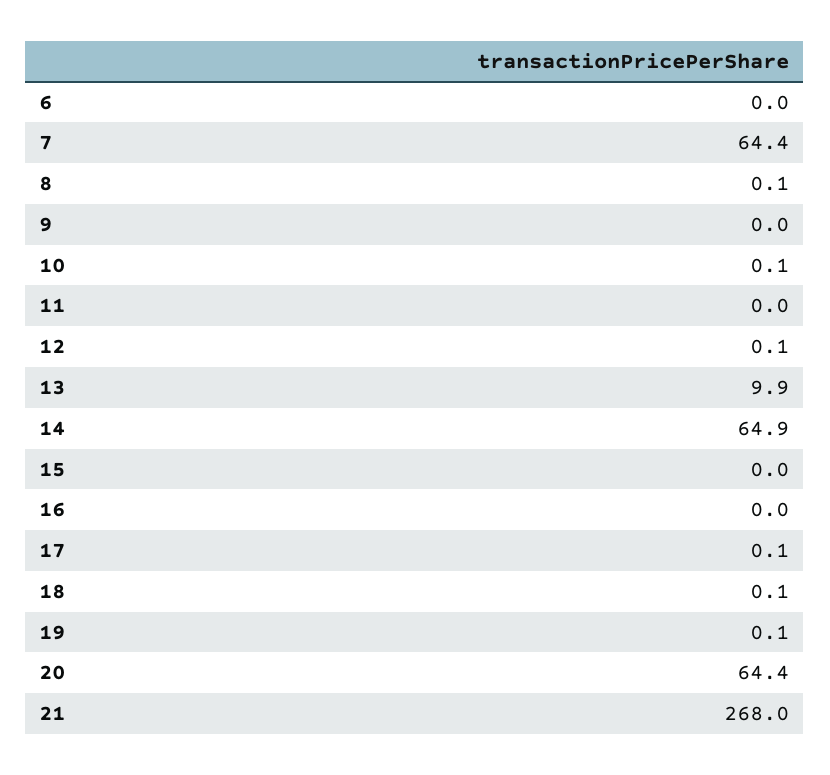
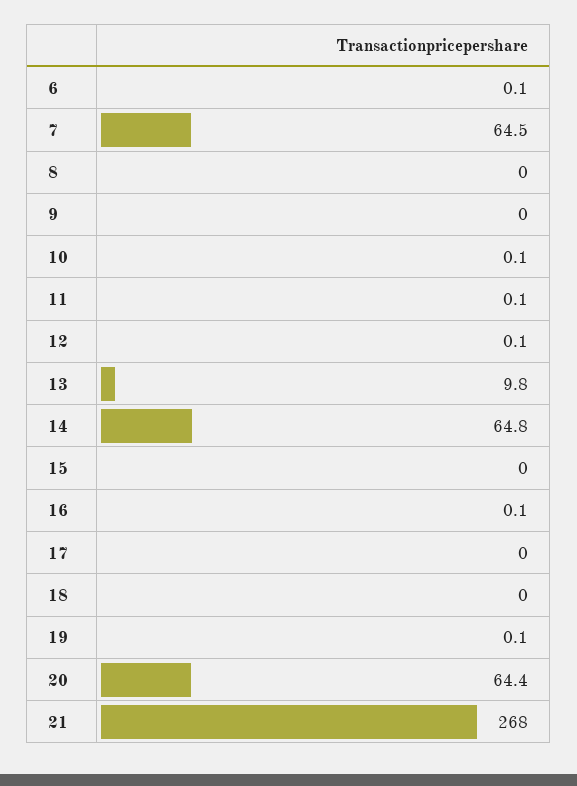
  {
-   "6": 0,
+   "6": 0.1,
-   "7": 64.4,
+   "7": 64.5,
-   "8": 0.1,
+   "8": 0,
    "9": 0,
    "10": 0.1,
-   "11": 0,
+   "11": 0.1,
    "12": 0.1,
-   "13": 9.9,
+   "13": 9.8,
-   "14": 64.9,
+   "14": 64.8,
    "15": 0,
-   "16": 0,
+   "16": 0.1,
-   "17": 0.1,
+   "17": 0,
-   "18": 0.1,
+   "18": 0,
    "19": 0.1,
    "20": 64.4,
    "21": 268
  }

